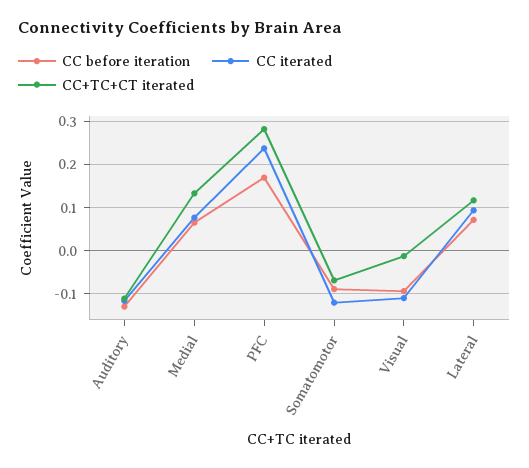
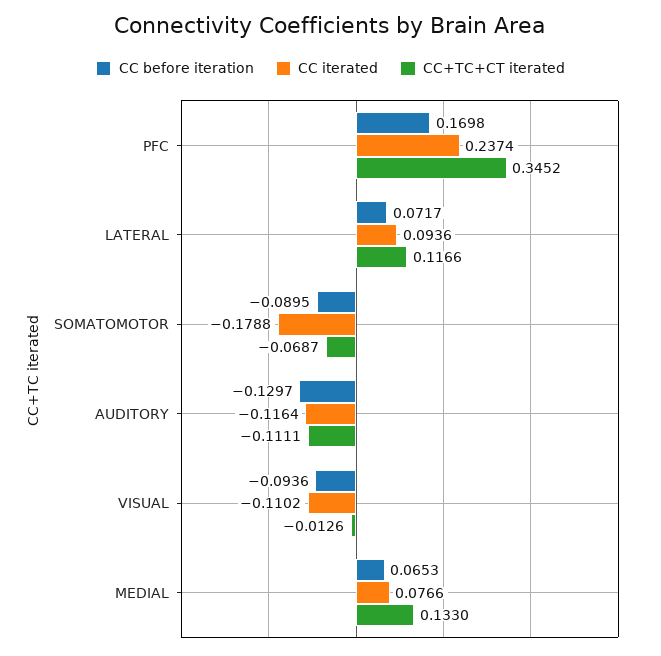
  {
    "CC before iteration": {
      "Auditory": -0.1297,
      "Medial": 0.0653,
      "PFC": 0.1698,
      "Somatomotor": -0.0895,
      "Visual": -0.0936,
      "Lateral": 0.0717
    },
    "CC iterated": {
      "Auditory": -0.1164,
      "Medial": 0.0766,
      "PFC": 0.2374,
-     "Somatomotor": -0.12,
+     "Somatomotor": -0.1788,
      "Visual": -0.1102,
      "Lateral": 0.0936
    },
    "CC+TC+CT iterated": {
      "Auditory": -0.1111,
      "Medial": 0.133,
-     "PFC": 0.28,
+     "PFC": 0.3452,
      "Somatomotor": -0.0687,
      "Visual": -0.0126,
      "Lateral": 0.1166
    }
  }

